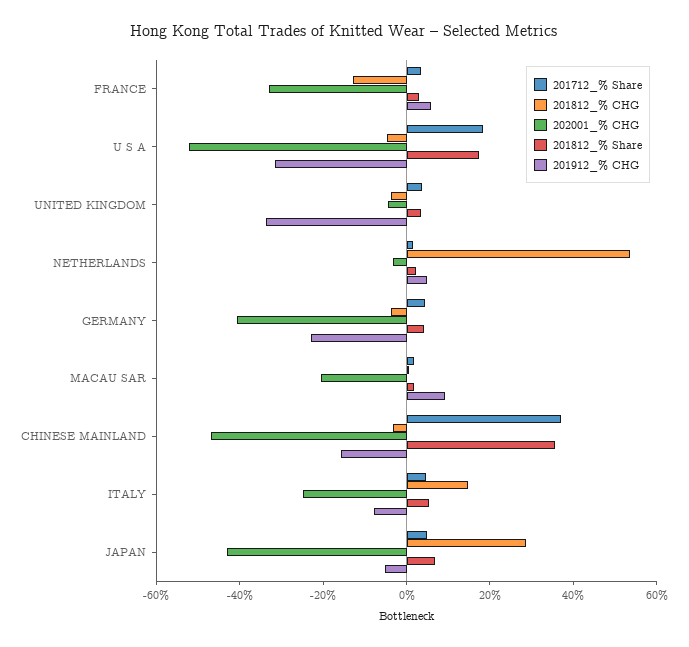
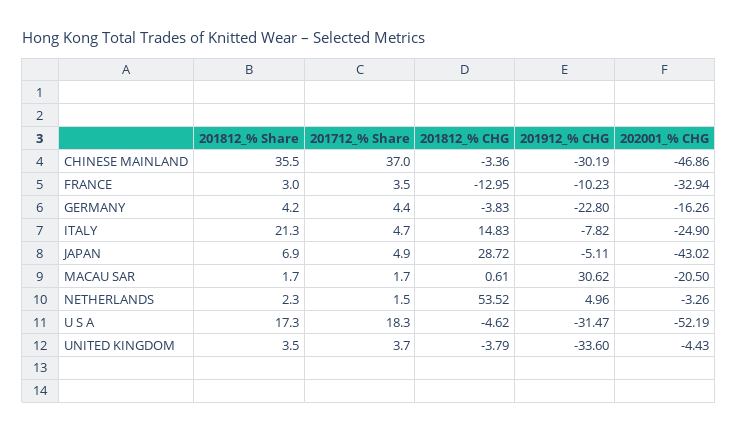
  {
    "201712_% Share": {
      "FRANCE": 3.5,
      "U S A": 18.3,
      "UNITED KINGDOM": 3.7,
      "NETHERLANDS": 1.5,
      "GERMANY": 4.4,
      "MACAU SAR": 1.7,
      "CHINESE MAINLAND": 37,
      "ITALY": 4.7,
      "JAPAN": 4.9
    },
    "201812_% CHG": {
      "FRANCE": -12.95,
      "U S A": -4.62,
      "UNITED KINGDOM": -3.79,
      "NETHERLANDS": 53.52,
      "GERMANY": -3.83,
      "MACAU SAR": 0.61,
      "CHINESE MAINLAND": -3.36,
      "ITALY": 14.83,
      "JAPAN": 28.72
    },
    "202001_% CHG": {
      "FRANCE": -32.94,
      "U S A": -52.19,
      "UNITED KINGDOM": -4.43,
      "NETHERLANDS": -3.26,
-     "GERMANY": -40,
+     "GERMANY": -16.26,
      "MACAU SAR": -20.5,
      "CHINESE MAINLAND": -46.86,
      "ITALY": -24.9,
      "JAPAN": -43.02
    },
    "201812_% Share": {
      "FRANCE": 3,
      "U S A": 17.3,
      "UNITED KINGDOM": 3.5,
      "NETHERLANDS": 2.3,
      "GERMANY": 4.2,
      "MACAU SAR": 1.7,
      "CHINESE MAINLAND": 35.5,
-     "ITALY": 5,
+     "ITALY": 21.3,
      "JAPAN": 6.9
    },
    "201912_% CHG": {
-     "FRANCE": 5,
+     "FRANCE": -10.23,
      "U S A": -31.47,
      "UNITED KINGDOM": -33.6,
      "NETHERLANDS": 4.96,
      "GERMANY": -22.8,
-     "MACAU SAR": 10,
+     "MACAU SAR": 30.62,
-     "CHINESE MAINLAND": -15,
+     "CHINESE MAINLAND": -30.19,
      "ITALY": -7.82,
      "JAPAN": -5.11
    }
  }

